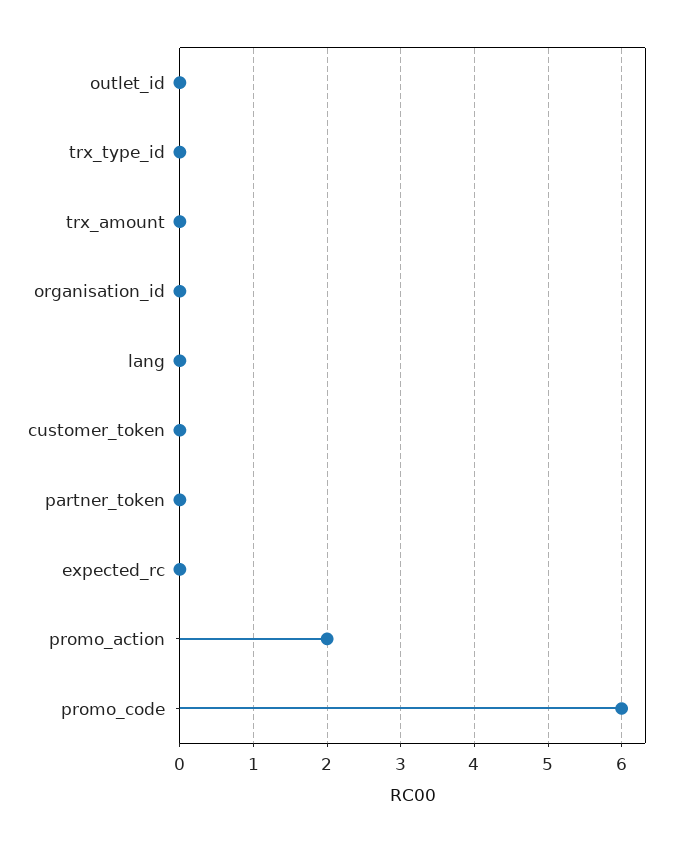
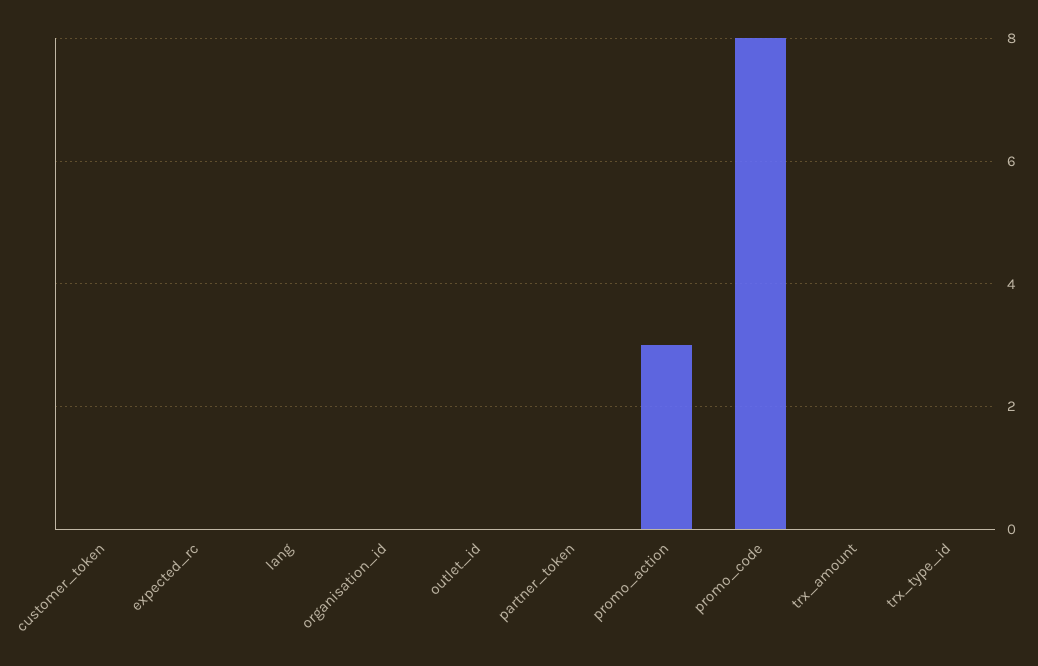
  {
    "outlet_id": 0,
    "trx_type_id": 0,
    "trx_amount": 0,
    "organisation_id": 0,
    "lang": 0,
    "customer_token": 0,
    "partner_token": 0,
    "expected_rc": 0,
-   "promo_action": 2,
+   "promo_action": 3,
-   "promo_code": 6
+   "promo_code": 8
  }

